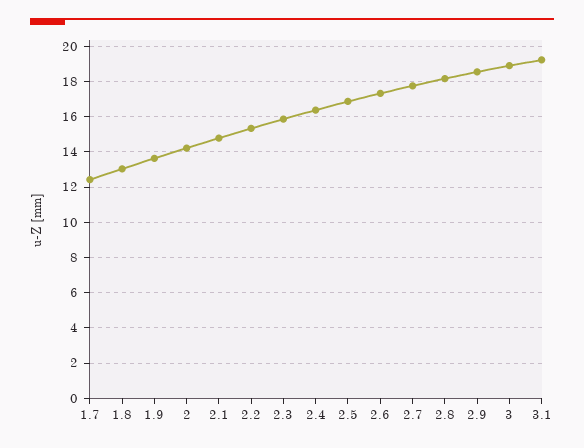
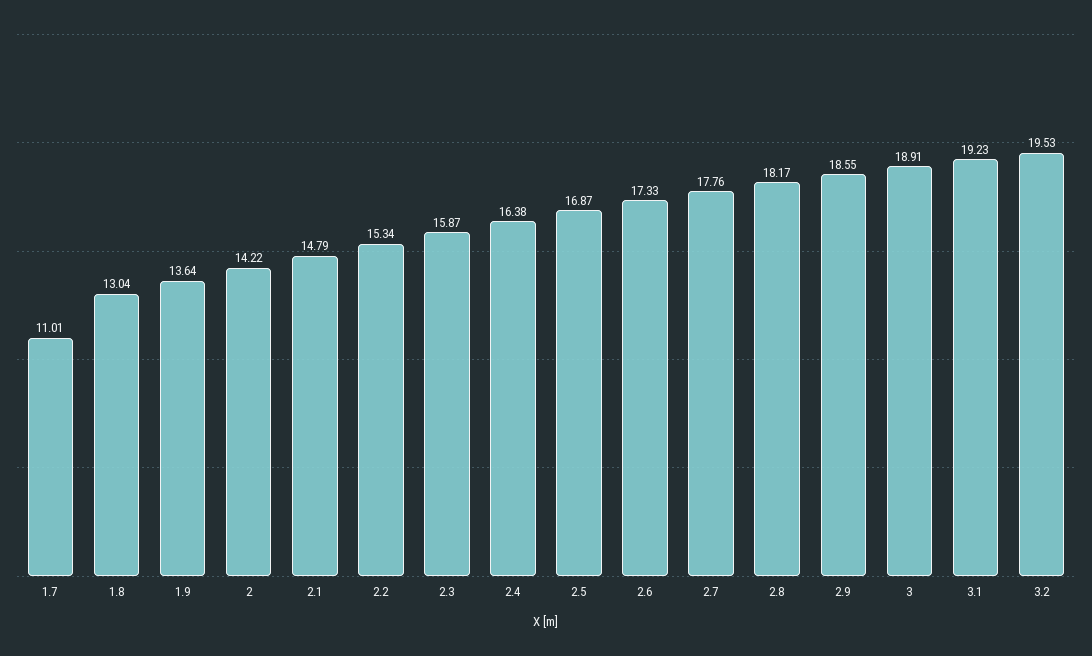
  {
-   "1.7": 12.5,
+   "1.7": 11.01,
    "1.8": 13.04,
    "1.9": 13.64,
    "2": 14.22,
    "2.1": 14.79,
    "2.2": 15.34,
    "2.3": 15.87,
    "2.4": 16.38,
    "2.5": 16.87,
    "2.6": 17.33,
    "2.7": 17.76,
    "2.8": 18.17,
    "2.9": 18.55,
    "3": 18.91,
-   "3.1": 19.23
+   "3.1": 19.23,
+   "3.2": 19.53
  }

